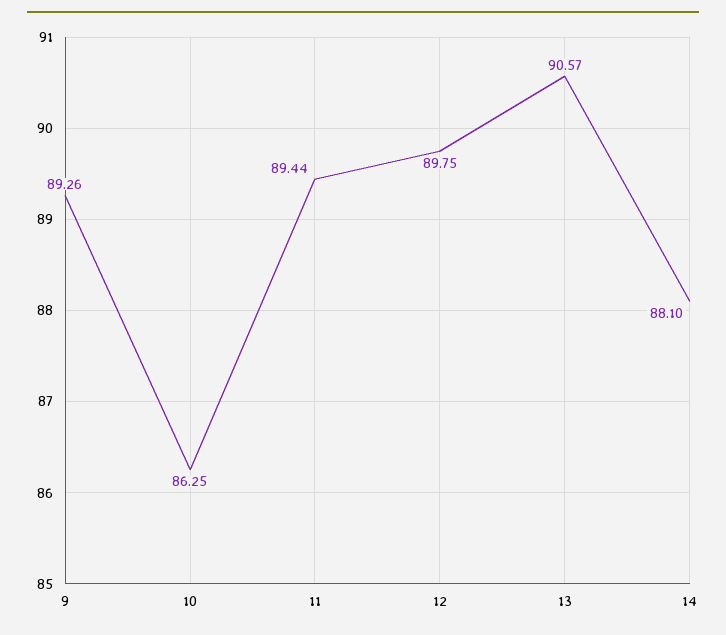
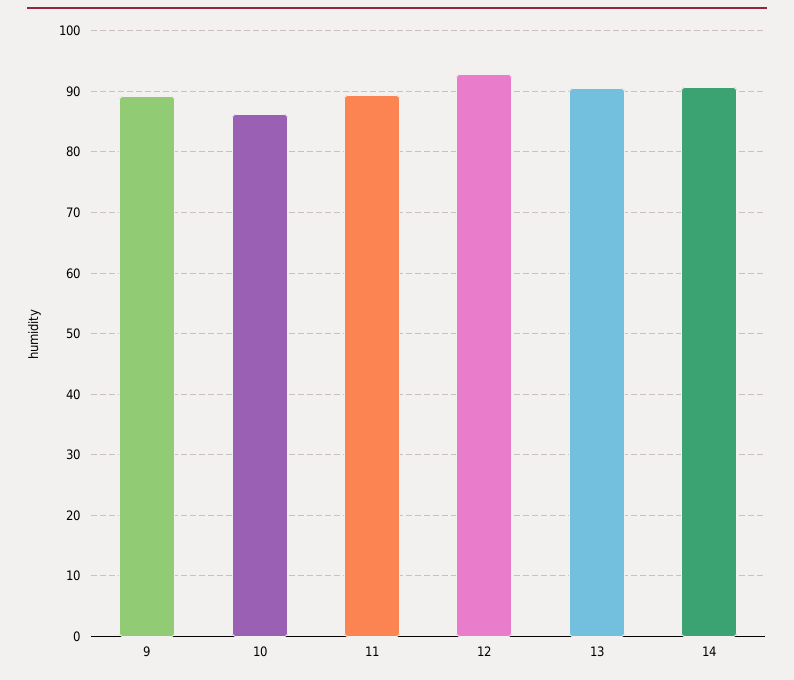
  {
    "9": 89.26,
    "10": 86.25,
    "11": 89.44,
-   "12": 89.75,
+   "12": 93,
    "13": 90.57,
-   "14": 88.1
+   "14": 91
  }

